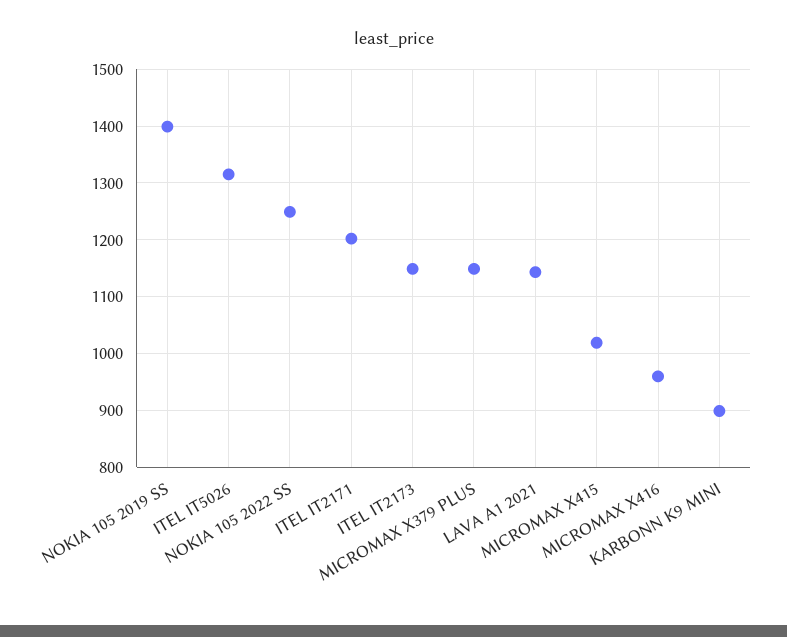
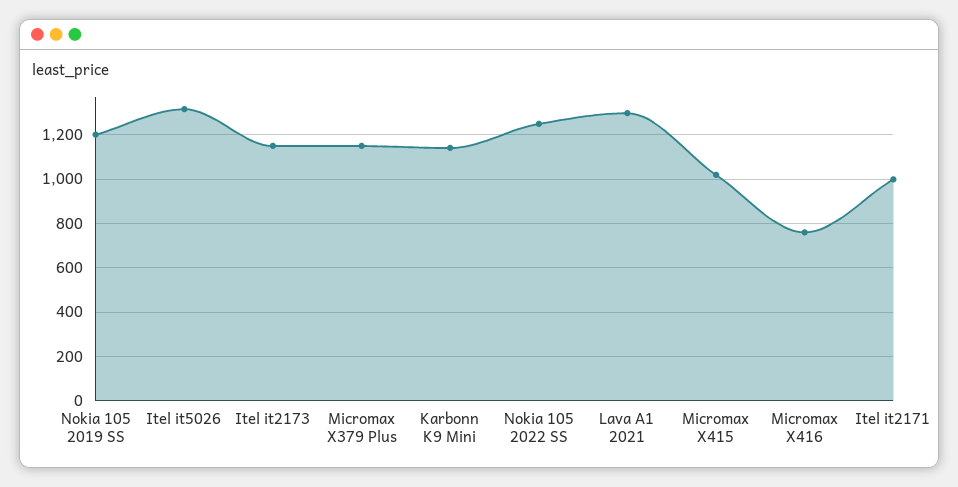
  {
-   "NOKIA 105 2019 SS": 1400,
+   "NOKIA 105 2019 SS": 1200,
    "ITEL IT5026": 1320,
    "NOKIA 105 2022 SS": 1240,
-   "ITEL IT2171": 1200,
+   "ITEL IT2171": 1000,
    "ITEL IT2173": 1140,
    "MICROMAX X379 PLUS": 1140,
-   "LAVA A1 2021": 1140,
+   "LAVA A1 2021": 1300,
    "MICROMAX X415": 1020,
-   "MICROMAX X416": 960,
+   "MICROMAX X416": 750,
-   "KARBONN K9 MINI": 900
+   "KARBONN K9 MINI": 1150
  }

